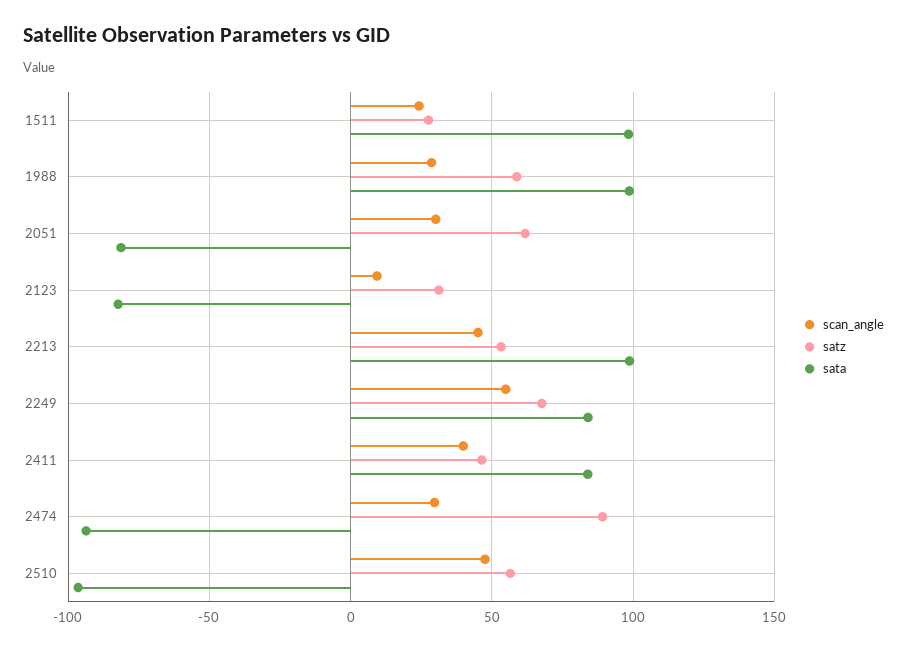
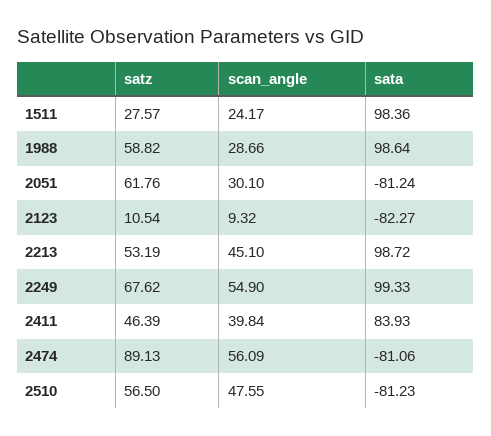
  {
    "scan_angle": {
      "1511": 24.17,
      "1988": 28.66,
      "2051": 30.1,
      "2123": 9.32,
      "2213": 45.1,
      "2249": 54.9,
      "2411": 39.84,
-     "2474": 30,
+     "2474": 56.09,
      "2510": 47.55
    },
    "satz": {
      "1511": 27.57,
      "1988": 58.82,
      "2051": 61.76,
-     "2123": 30,
+     "2123": 10.54,
      "2213": 53.19,
      "2249": 67.62,
      "2411": 46.39,
      "2474": 89.13,
      "2510": 56.5
    },
    "sata": {
      "1511": 98.36,
      "1988": 98.64,
      "2051": -81.24,
      "2123": -82.27,
      "2213": 98.72,
-     "2249": 85,
+     "2249": 99.33,
      "2411": 83.93,
-     "2474": -95,
+     "2474": -81.06,
-     "2510": -95
+     "2510": -81.23
    }
  }

